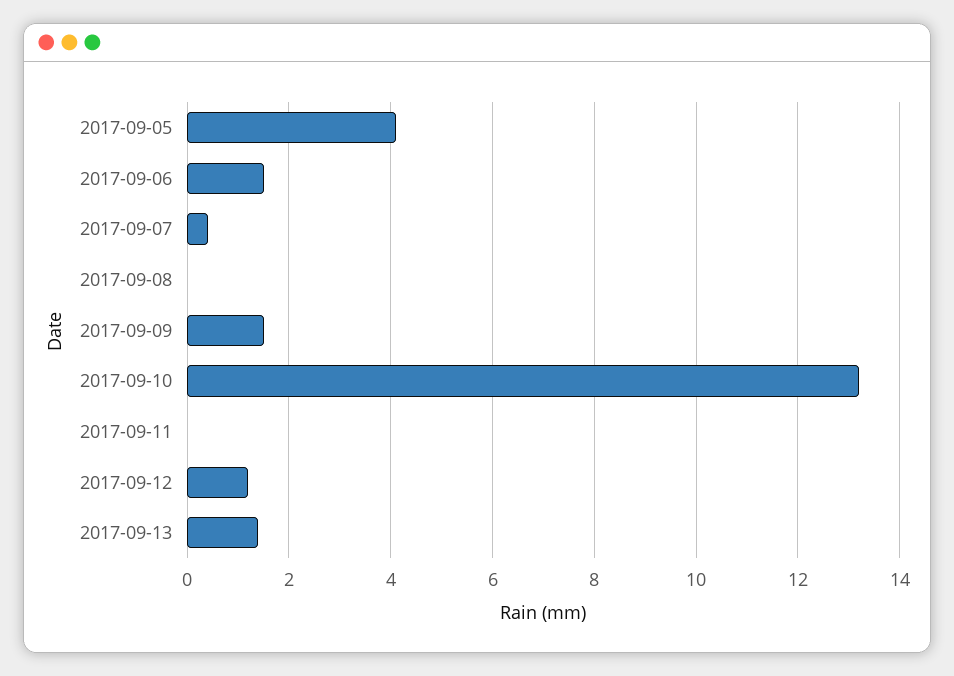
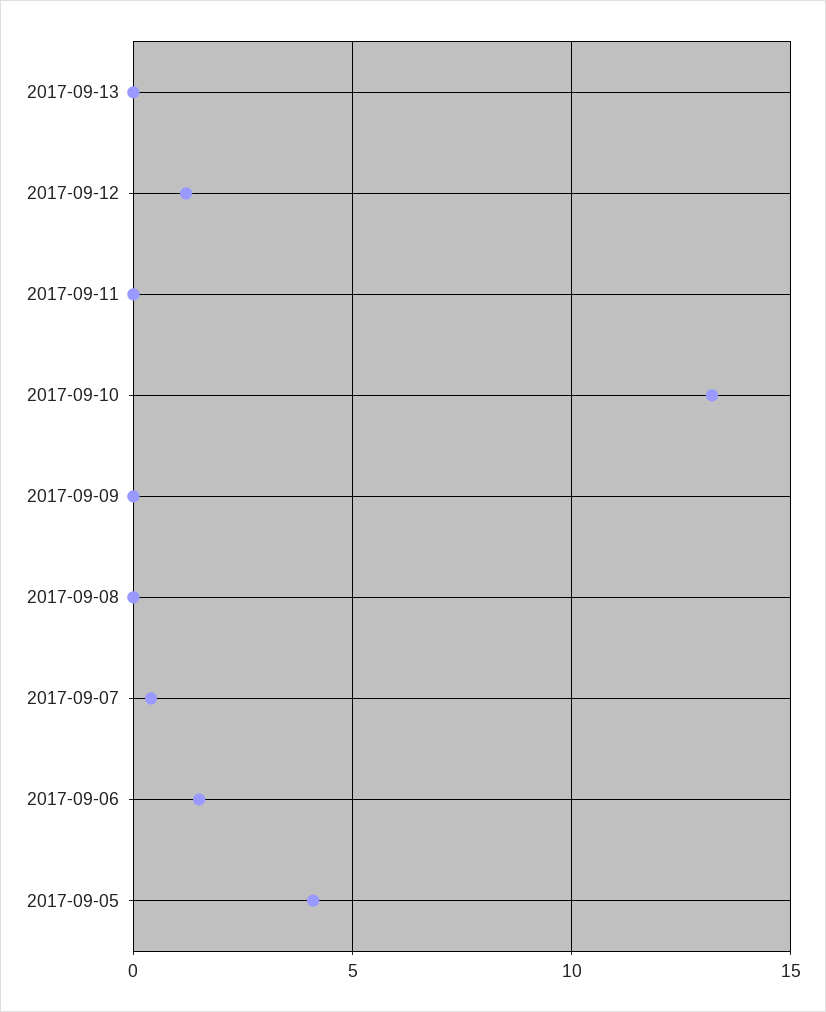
  {
    "2017-09-05": 4,
    "2017-09-06": 1.5,
    "2017-09-07": 0.5,
    "2017-09-08": 0,
-   "2017-09-09": 1.5,
+   "2017-09-09": 0,
    "2017-09-10": 13,
    "2017-09-11": 0,
    "2017-09-12": 1,
-   "2017-09-13": 1.5
+   "2017-09-13": 0
  }

